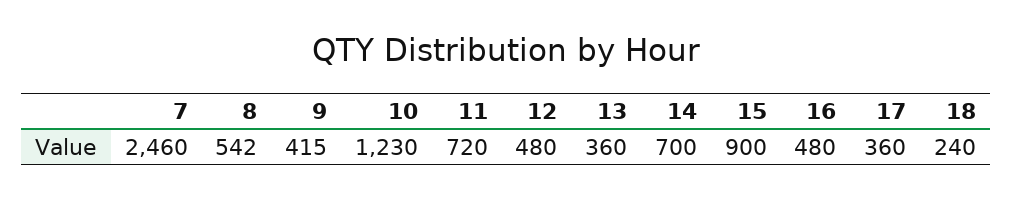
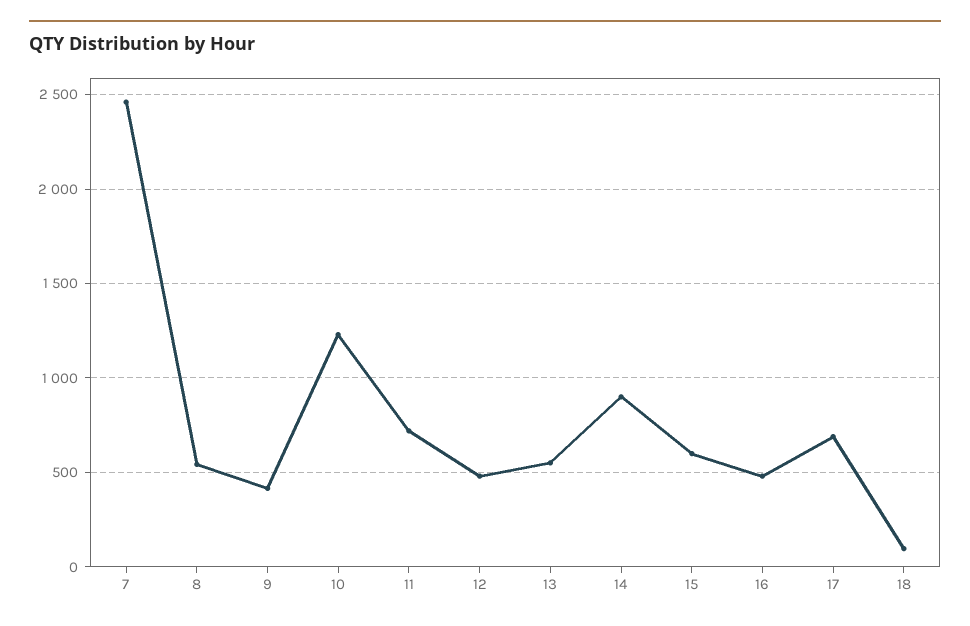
  {
    "7": 2460,
    "8": 542,
    "9": 415,
    "10": 1230,
    "11": 720,
    "12": 480,
-   "13": 360,
+   "13": 550,
-   "14": 700,
+   "14": 900,
-   "15": 900,
+   "15": 600,
    "16": 480,
-   "17": 360,
+   "17": 700,
-   "18": 240
+   "18": 100
  }

